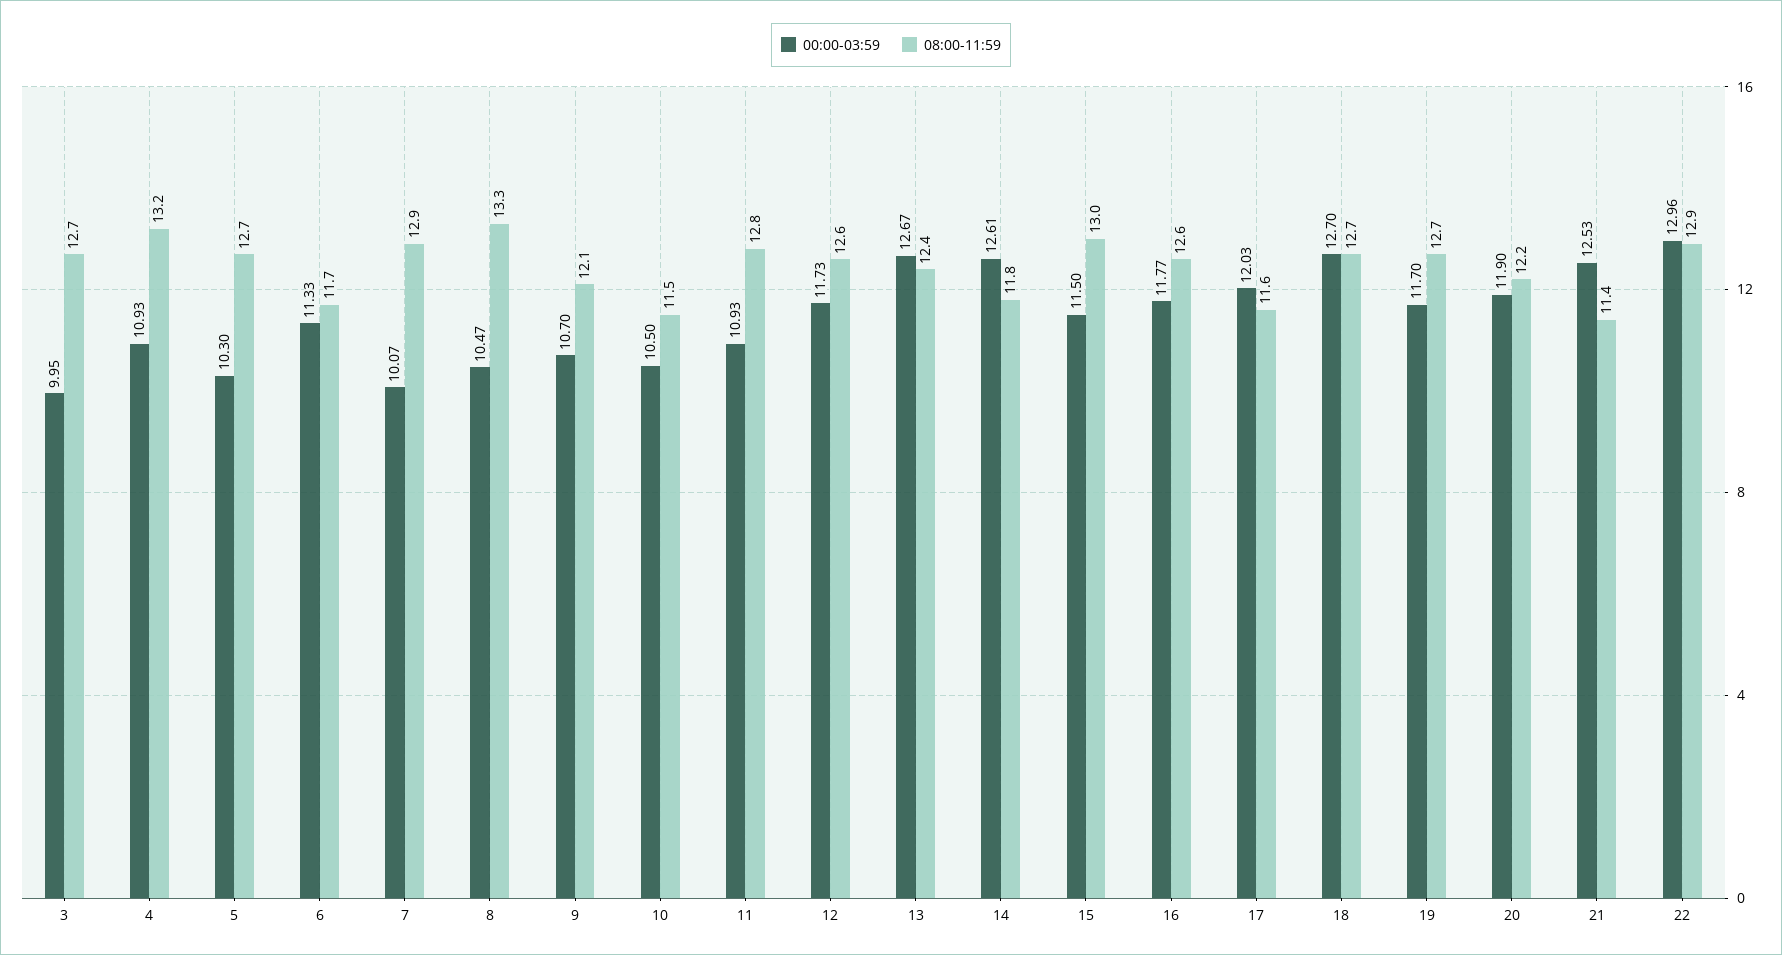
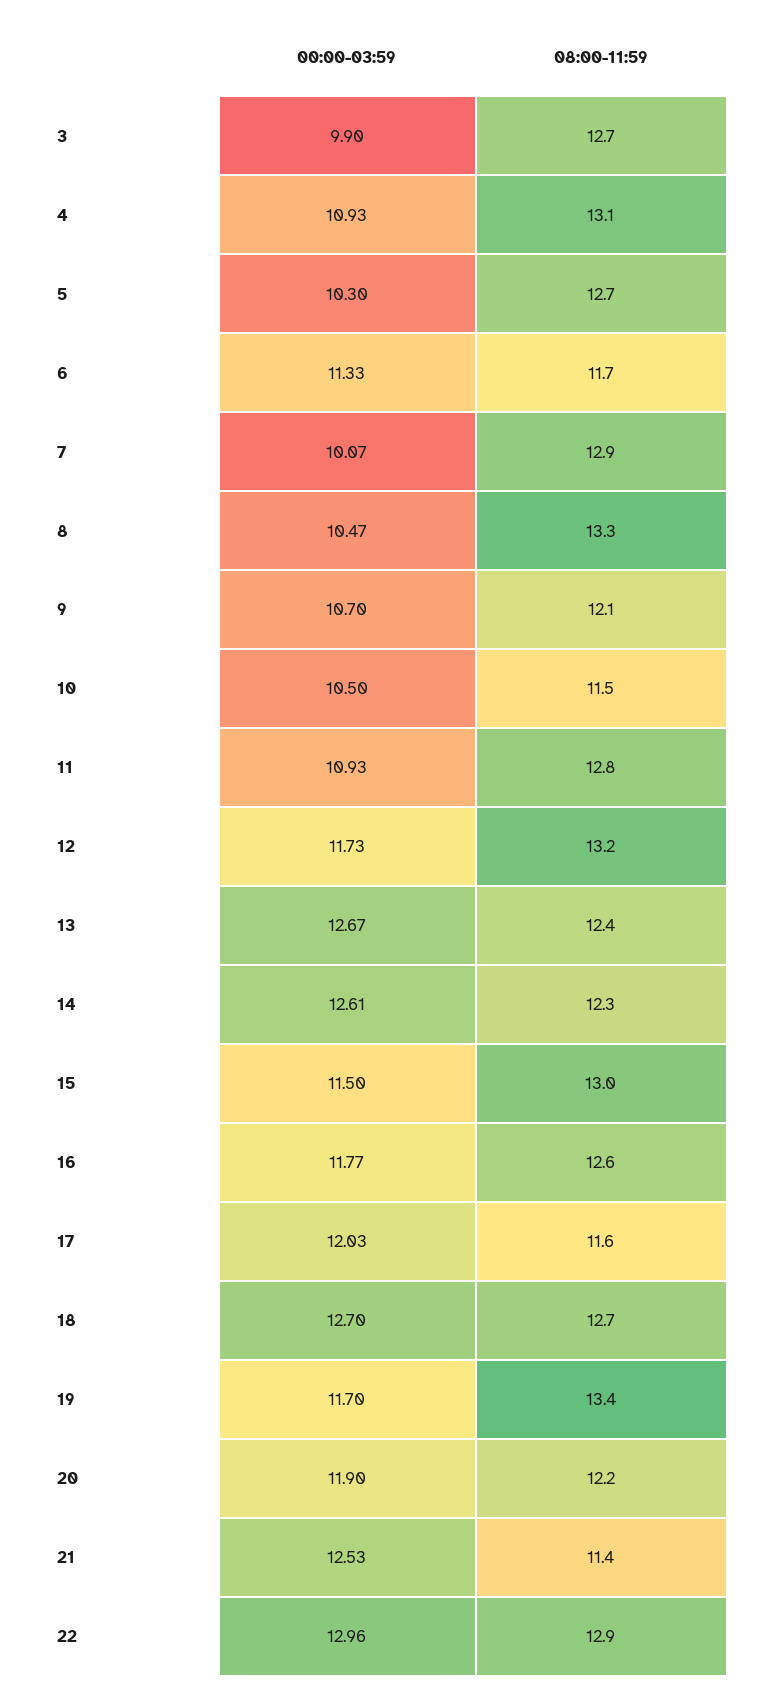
  {
    "00:00-03:59": {
-     "3": 9.95,
+     "3": 9.9,
      "4": 10.93,
      "5": 10.3,
      "6": 11.33,
      "7": 10.07,
      "8": 10.47,
      "9": 10.7,
      "10": 10.5,
      "11": 10.93,
      "12": 11.73,
      "13": 12.67,
      "14": 12.61,
      "15": 11.5,
      "16": 11.77,
      "17": 12.03,
      "18": 12.7,
      "19": 11.7,
      "20": 11.9,
      "21": 12.53,
      "22": 12.96
    },
    "08:00-11:59": {
      "3": 12.7,
-     "4": 13.2,
+     "4": 13.1,
      "5": 12.7,
      "6": 11.7,
      "7": 12.9,
      "8": 13.3,
      "9": 12.1,
      "10": 11.5,
      "11": 12.8,
-     "12": 12.6,
+     "12": 13.2,
      "13": 12.4,
-     "14": 11.8,
+     "14": 12.3,
      "15": 13,
      "16": 12.6,
      "17": 11.6,
      "18": 12.7,
-     "19": 12.7,
+     "19": 13.4,
      "20": 12.2,
      "21": 11.4,
      "22": 12.9
    }
  }

